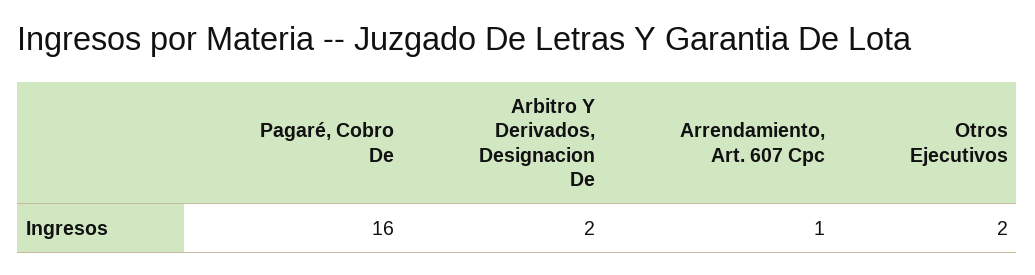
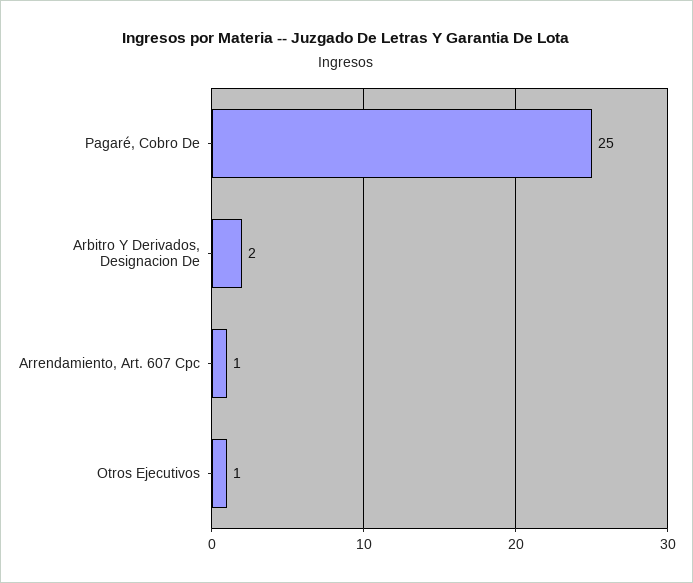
  {
-   "Pagaré, Cobro De": 16,
+   "Pagaré, Cobro De": 25,
    "Arbitro Y Derivados, Designacion De": 2,
    "Arrendamiento, Art. 607 Cpc": 1,
-   "Otros Ejecutivos": 2
+   "Otros Ejecutivos": 1
  }

